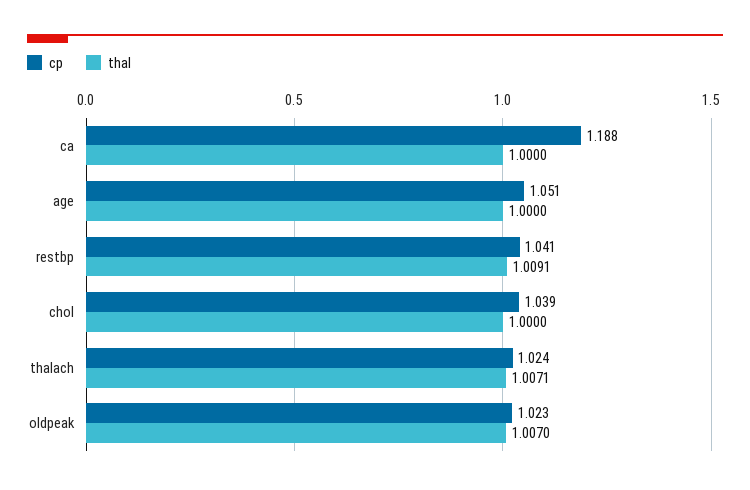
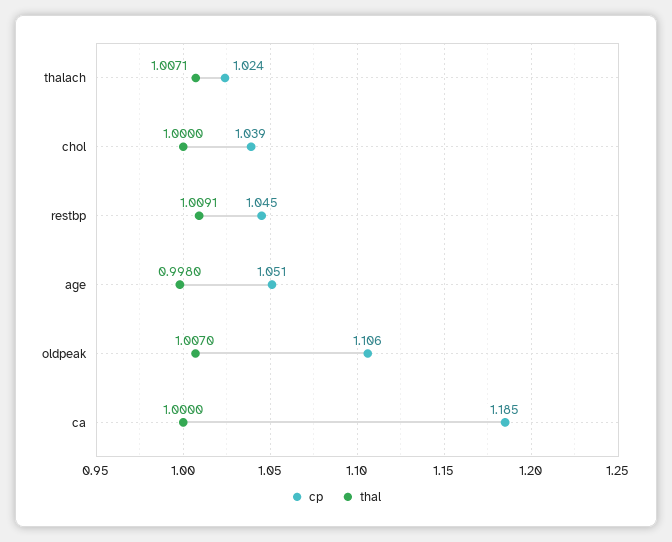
  {
    "cp": {
-     "ca": 1.188,
+     "ca": 1.185,
      "age": 1.051,
-     "restbp": 1.041,
+     "restbp": 1.045,
      "chol": 1.039,
      "thalach": 1.024,
-     "oldpeak": 1.023
+     "oldpeak": 1.106
    },
    "thal": {
      "ca": 1,
-     "age": 1,
+     "age": 0.998,
      "restbp": 1.0091,
      "chol": 1,
      "thalach": 1.0071,
      "oldpeak": 1.007
    }
  }

